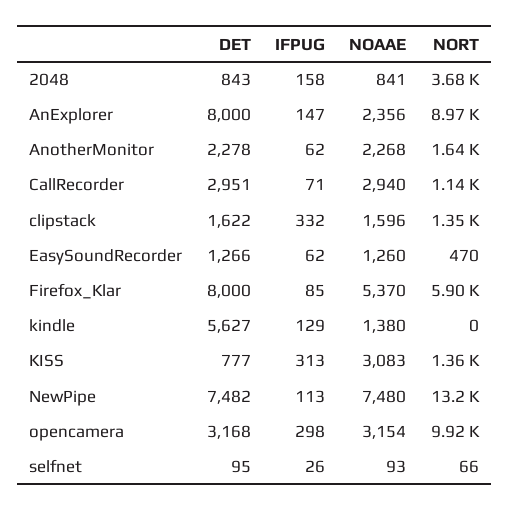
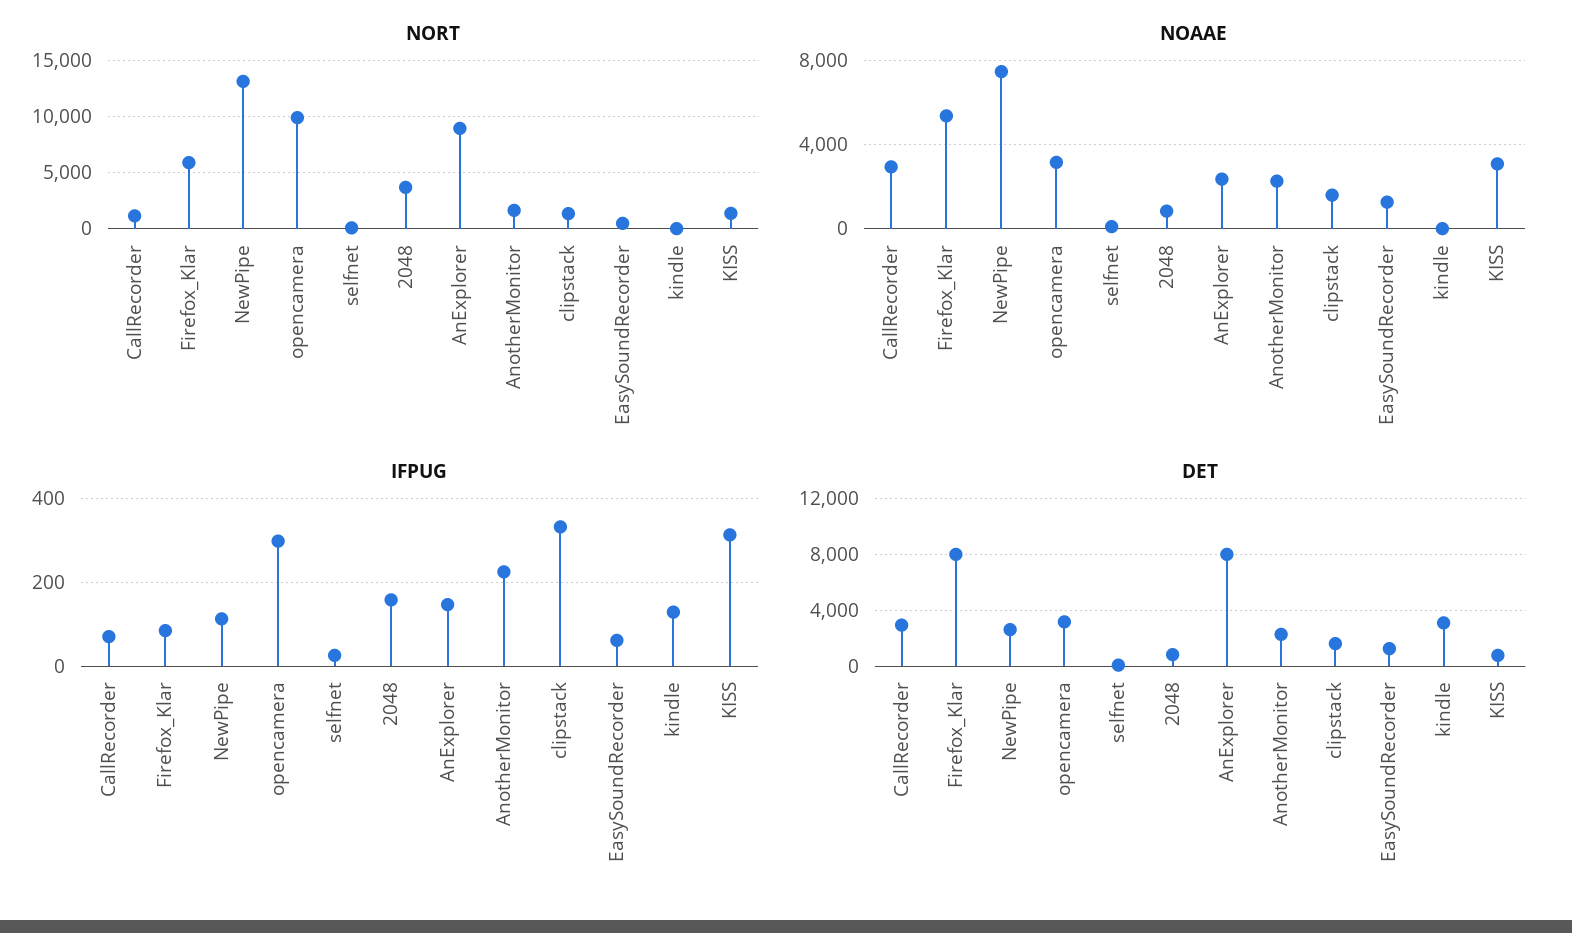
  {
    "DET": {
      "2048": 843,
      "AnExplorer": 8000,
      "AnotherMonitor": 2278,
      "CallRecorder": 2951,
      "clipstack": 1622,
      "EasySoundRecorder": 1266,
      "Firefox_Klar": 8000,
-     "kindle": 5627,
+     "kindle": 3000,
      "KISS": 777,
-     "NewPipe": 7482,
+     "NewPipe": 2500,
      "opencamera": 3168,
      "selfnet": 95
    },
    "IFPUG": {
      "2048": 158,
      "AnExplorer": 147,
-     "AnotherMonitor": 62,
+     "AnotherMonitor": 220,
      "CallRecorder": 71,
      "clipstack": 332,
      "EasySoundRecorder": 62,
      "Firefox_Klar": 85,
      "kindle": 129,
      "KISS": 313,
      "NewPipe": 113,
      "opencamera": 298,
      "selfnet": 26
    },
    "NOAAE": {
      "2048": 841,
      "AnExplorer": 2356,
      "AnotherMonitor": 2268,
      "CallRecorder": 2940,
      "clipstack": 1596,
      "EasySoundRecorder": 1260,
      "Firefox_Klar": 5370,
-     "kindle": 1380,
+     "kindle": 0,
      "KISS": 3083,
      "NewPipe": 7480,
      "opencamera": 3154,
      "selfnet": 93
    },
    "NORT": {
      "2048": 3680,
      "AnExplorer": 8970,
      "AnotherMonitor": 1640,
      "CallRecorder": 1140,
      "clipstack": 1350,
      "EasySoundRecorder": 470,
      "Firefox_Klar": 5900,
      "kindle": 0,
      "KISS": 1360,
      "NewPipe": 13200,
      "opencamera": 9920,
      "selfnet": 66
    }
  }

